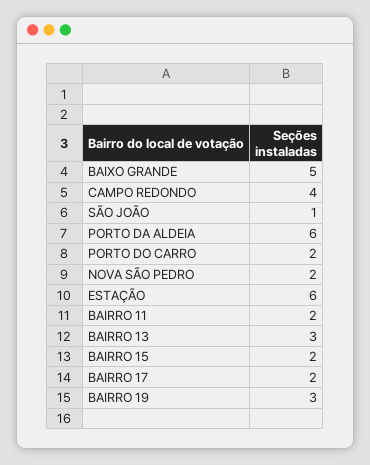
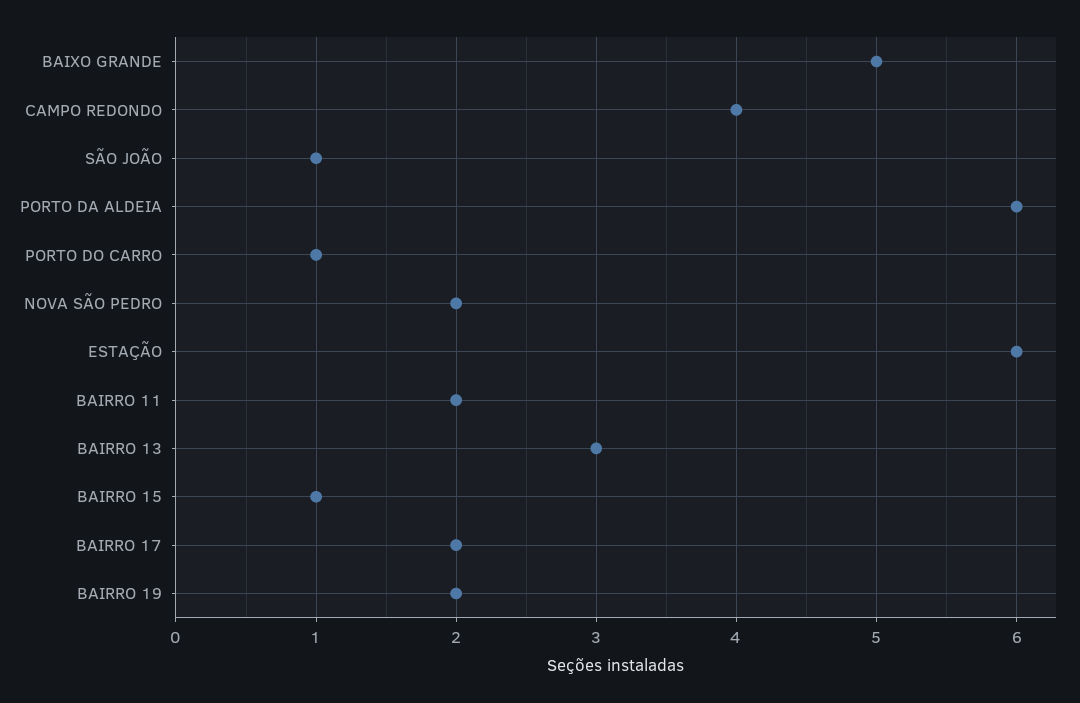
  {
    "BAIXO GRANDE": 5,
    "CAMPO REDONDO": 4,
    "SÃO JOÃO": 1,
    "PORTO DA ALDEIA": 6,
-   "PORTO DO CARRO": 2,
+   "PORTO DO CARRO": 1,
    "NOVA SÃO PEDRO": 2,
    "ESTAÇÃO": 6,
    "BAIRRO 11": 2,
    "BAIRRO 13": 3,
-   "BAIRRO 15": 2,
+   "BAIRRO 15": 1,
    "BAIRRO 17": 2,
-   "BAIRRO 19": 3
+   "BAIRRO 19": 2
  }

